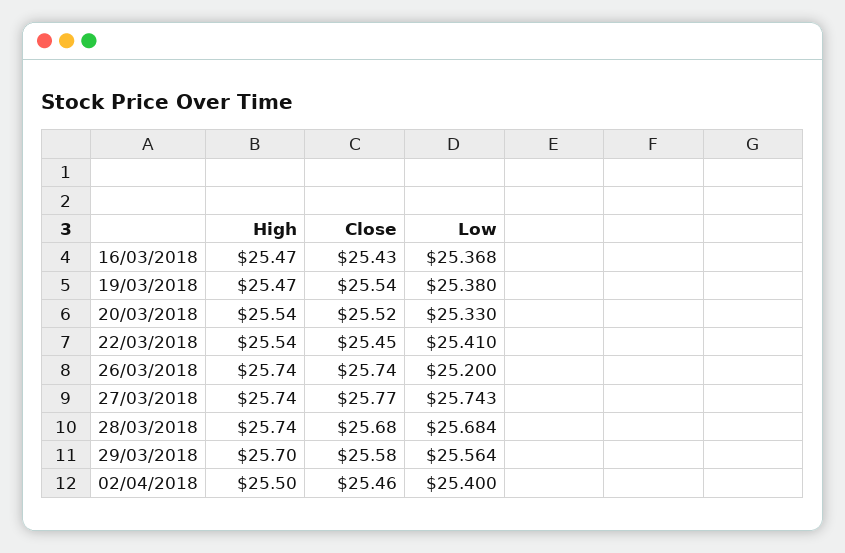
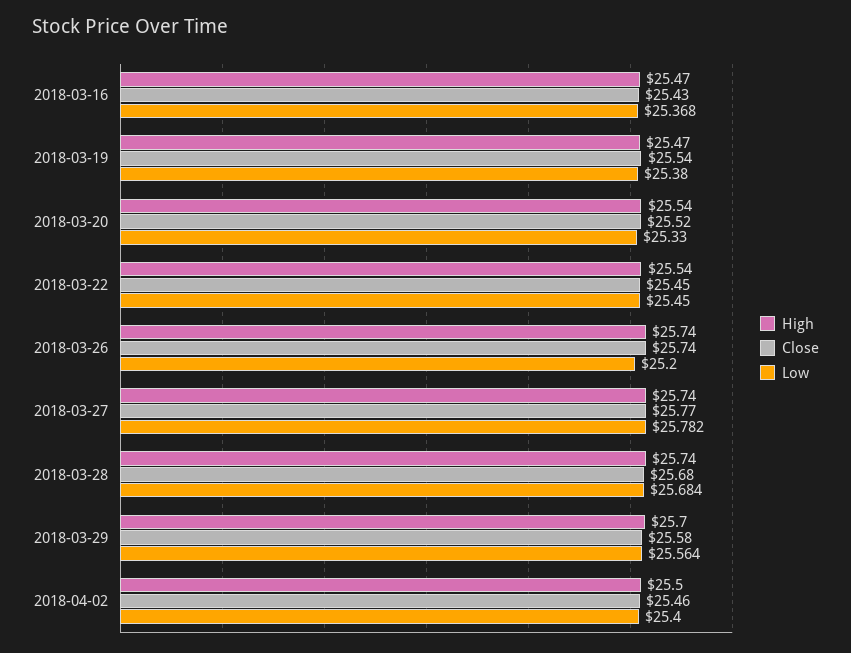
  {
    "High": {
      "16/03/2018": 25.47,
      "19/03/2018": 25.47,
      "20/03/2018": 25.54,
      "22/03/2018": 25.54,
      "26/03/2018": 25.74,
      "27/03/2018": 25.74,
      "28/03/2018": 25.74,
      "29/03/2018": 25.7,
      "02/04/2018": 25.5
    },
    "Close": {
      "16/03/2018": 25.43,
      "19/03/2018": 25.54,
      "20/03/2018": 25.52,
      "22/03/2018": 25.45,
      "26/03/2018": 25.74,
      "27/03/2018": 25.77,
      "28/03/2018": 25.68,
      "29/03/2018": 25.58,
      "02/04/2018": 25.46
    },
    "Low": {
      "16/03/2018": 25.368,
      "19/03/2018": 25.38,
      "20/03/2018": 25.33,
-     "22/03/2018": 25.41,
+     "22/03/2018": 25.45,
      "26/03/2018": 25.2,
-     "27/03/2018": 25.743,
+     "27/03/2018": 25.782,
      "28/03/2018": 25.684,
      "29/03/2018": 25.564,
      "02/04/2018": 25.4
    }
  }

